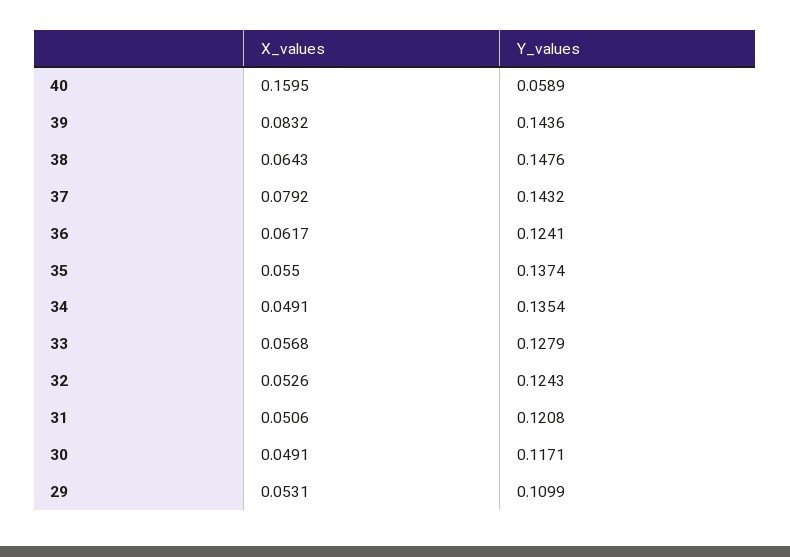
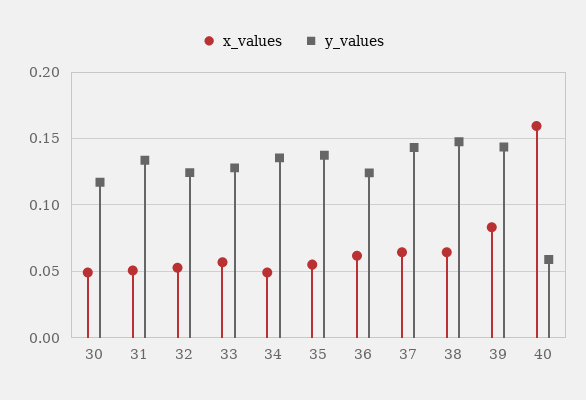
  {
    "X_values": {
      "40": 0.1595,
      "39": 0.0832,
      "38": 0.0643,
-     "37": 0.0792,
+     "37": 0.065,
      "36": 0.0617,
      "35": 0.055,
      "34": 0.0491,
      "33": 0.0568,
      "32": 0.0526,
      "31": 0.0506,
-     "30": 0.0491,
+     "30": 0.0491
-     "29": 0.0531
    },
    "Y_values": {
      "40": 0.0589,
      "39": 0.1436,
      "38": 0.1476,
      "37": 0.1432,
      "36": 0.1241,
      "35": 0.1374,
      "34": 0.1354,
      "33": 0.1279,
      "32": 0.1243,
-     "31": 0.1208,
+     "31": 0.135,
-     "30": 0.1171,
+     "30": 0.1171
-     "29": 0.1099
    }
  }

